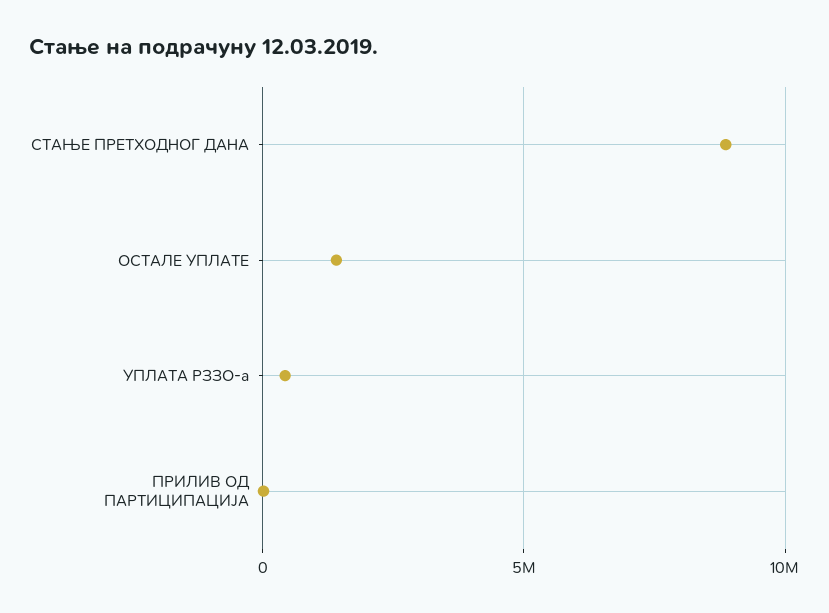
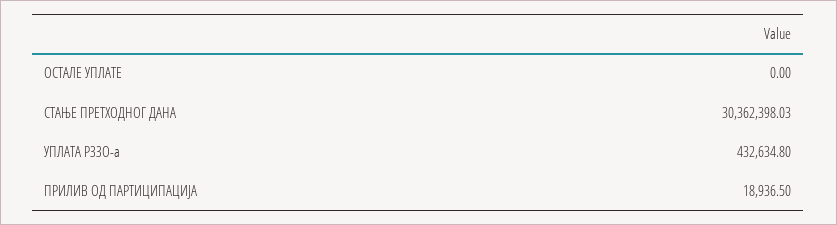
  {
-   "СТАЊЕ ПРЕТХОДНОГ ДАНА": 9000000,
+   "СТАЊЕ ПРЕТХОДНОГ ДАНА": 30362398.03,
-   "ОСТАЛЕ УПЛАТЕ": 1500000,
+   "ОСТАЛЕ УПЛАТЕ": 0,
    "УПЛАТА РЗЗО-а": 432634.8,
    "ПРИЛИВ ОД ПАРТИЦИПАЦИЈА": 18936.5
  }

